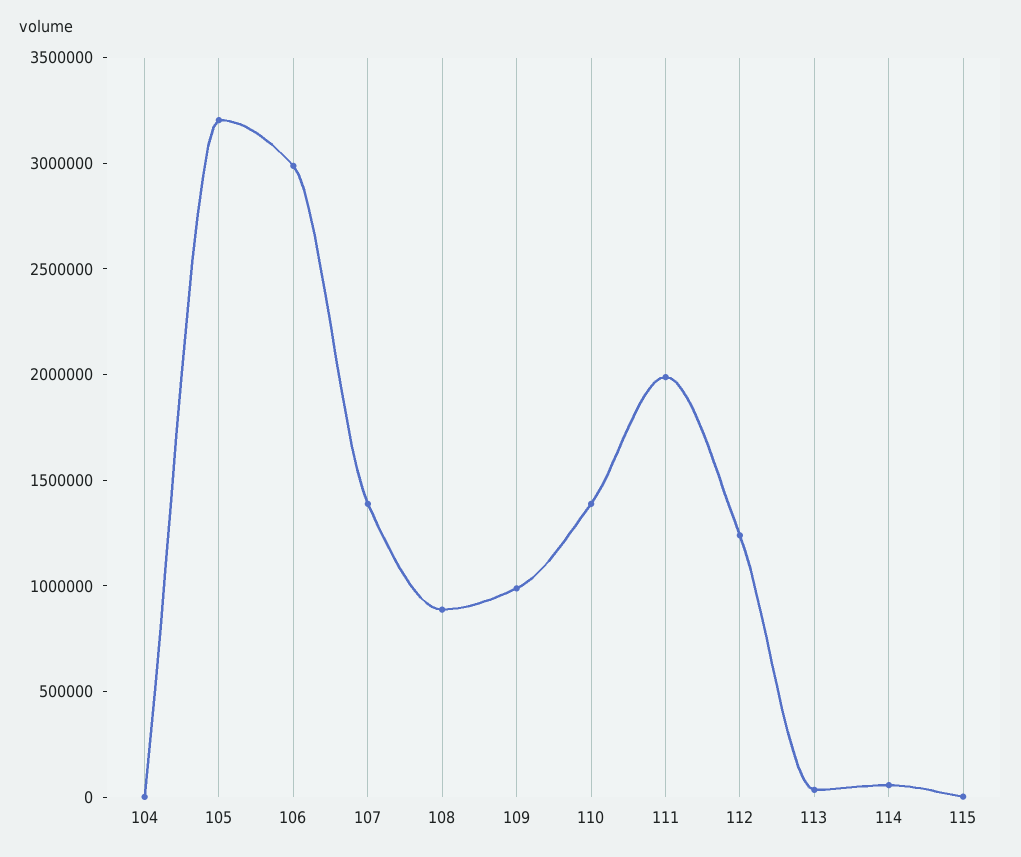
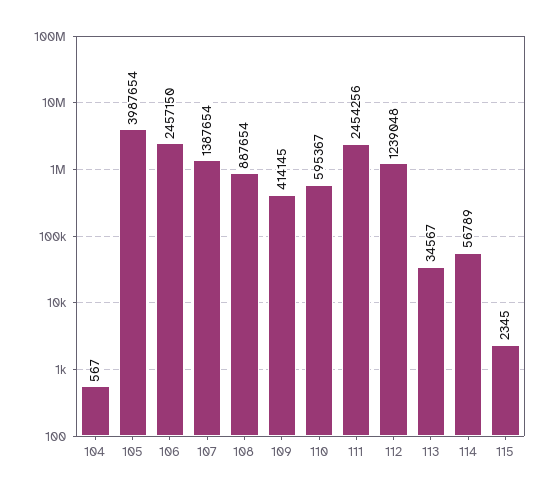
  {
    "104": 567,
-   "105": 3200000,
+   "105": 3987654,
-   "106": 3000000,
+   "106": 2457150,
    "107": 1387654,
    "108": 887654,
-   "109": 1000000,
+   "109": 414145,
-   "110": 1400000,
+   "110": 595367,
-   "111": 2000000,
+   "111": 2454256,
    "112": 1239048,
    "113": 34567,
    "114": 56789,
    "115": 2345
  }

